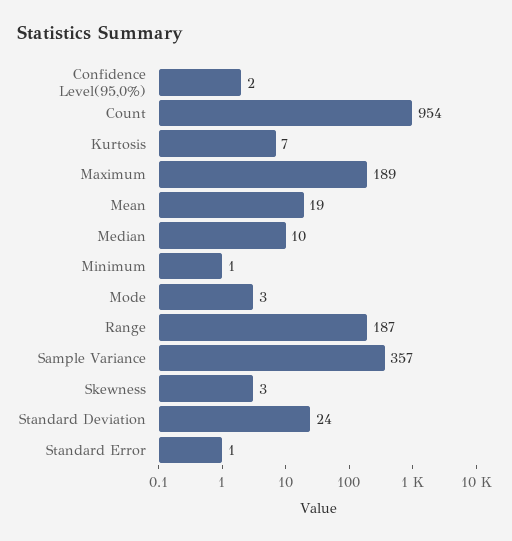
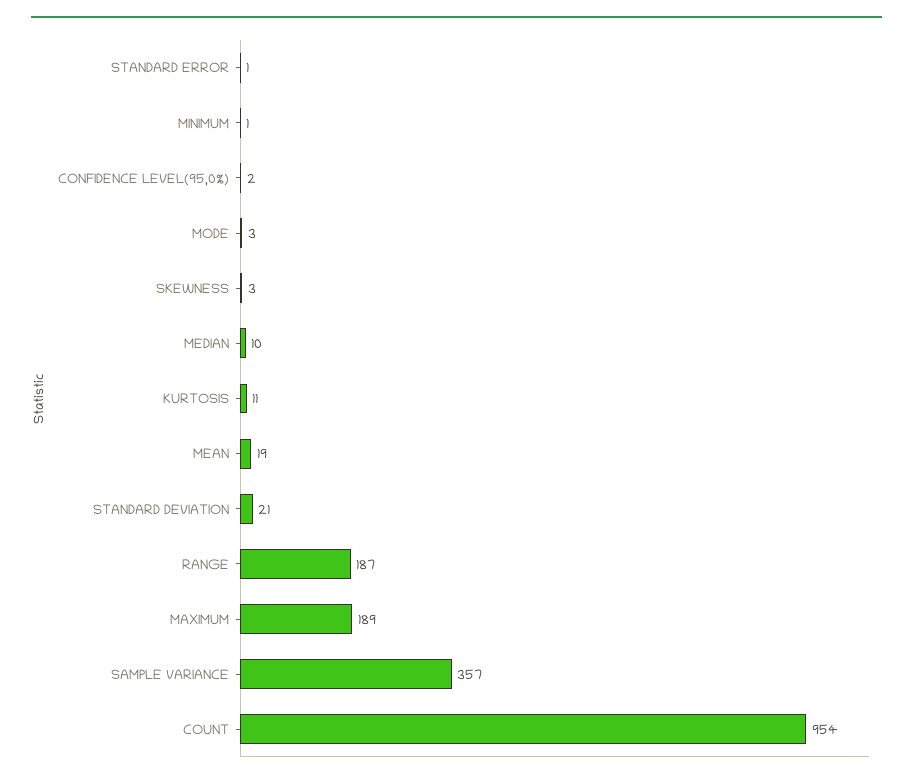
  {
    "Confidence Level(95,0%)": 2,
    "Count": 954,
-   "Kurtosis": 7,
+   "Kurtosis": 11,
    "Maximum": 189,
    "Mean": 19,
    "Median": 10,
    "Minimum": 1,
    "Mode": 3,
    "Range": 187,
    "Sample Variance": 357,
    "Skewness": 3,
-   "Standard Deviation": 24,
+   "Standard Deviation": 21,
    "Standard Error": 1
  }

